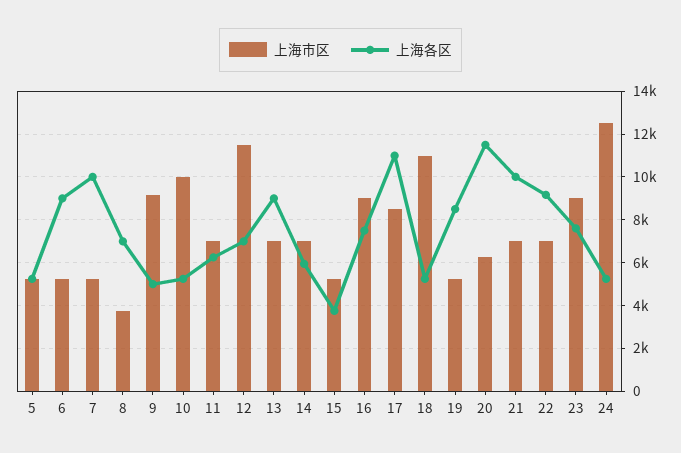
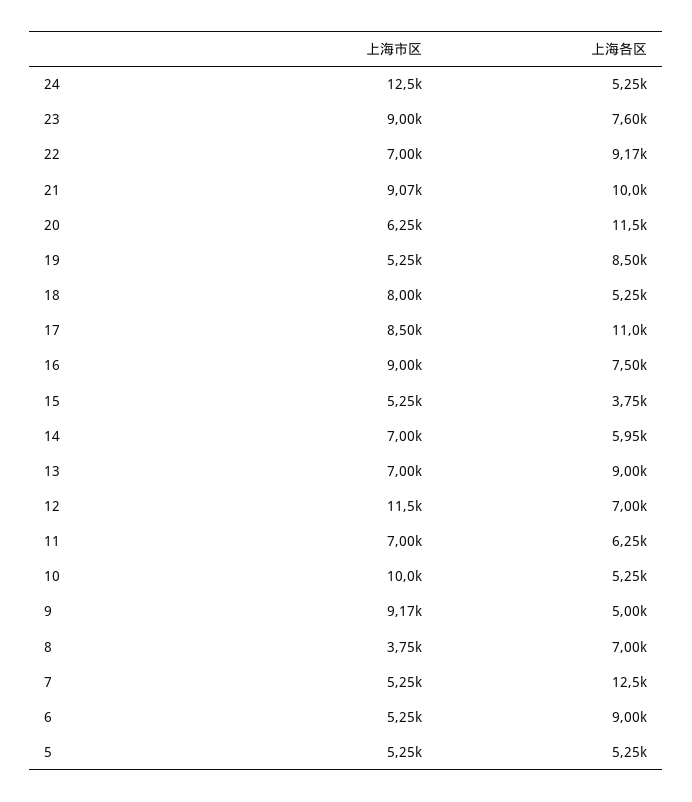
  {
    "上海市区": {
      "5": 5250,
      "6": 5250,
      "7": 5250,
      "8": 3750,
      "9": 9170,
      "10": 10000,
      "11": 7000,
      "12": 11500,
      "13": 7000,
      "14": 7000,
      "15": 5250,
      "16": 9000,
      "17": 8500,
-     "18": 11000,
+     "18": 8000,
      "19": 5250,
      "20": 6250,
-     "21": 7000,
+     "21": 9070,
      "22": 7000,
      "23": 9000,
      "24": 12500
    },
    "上海各区": {
      "5": 5250,
      "6": 9000,
-     "7": 10000,
+     "7": 12500,
      "8": 7000,
      "9": 5000,
      "10": 5250,
      "11": 6250,
      "12": 7000,
      "13": 9000,
      "14": 5950,
      "15": 3750,
      "16": 7500,
      "17": 11000,
      "18": 5250,
      "19": 8500,
      "20": 11500,
      "21": 10000,
      "22": 9170,
      "23": 7600,
      "24": 5250
    }
  }

